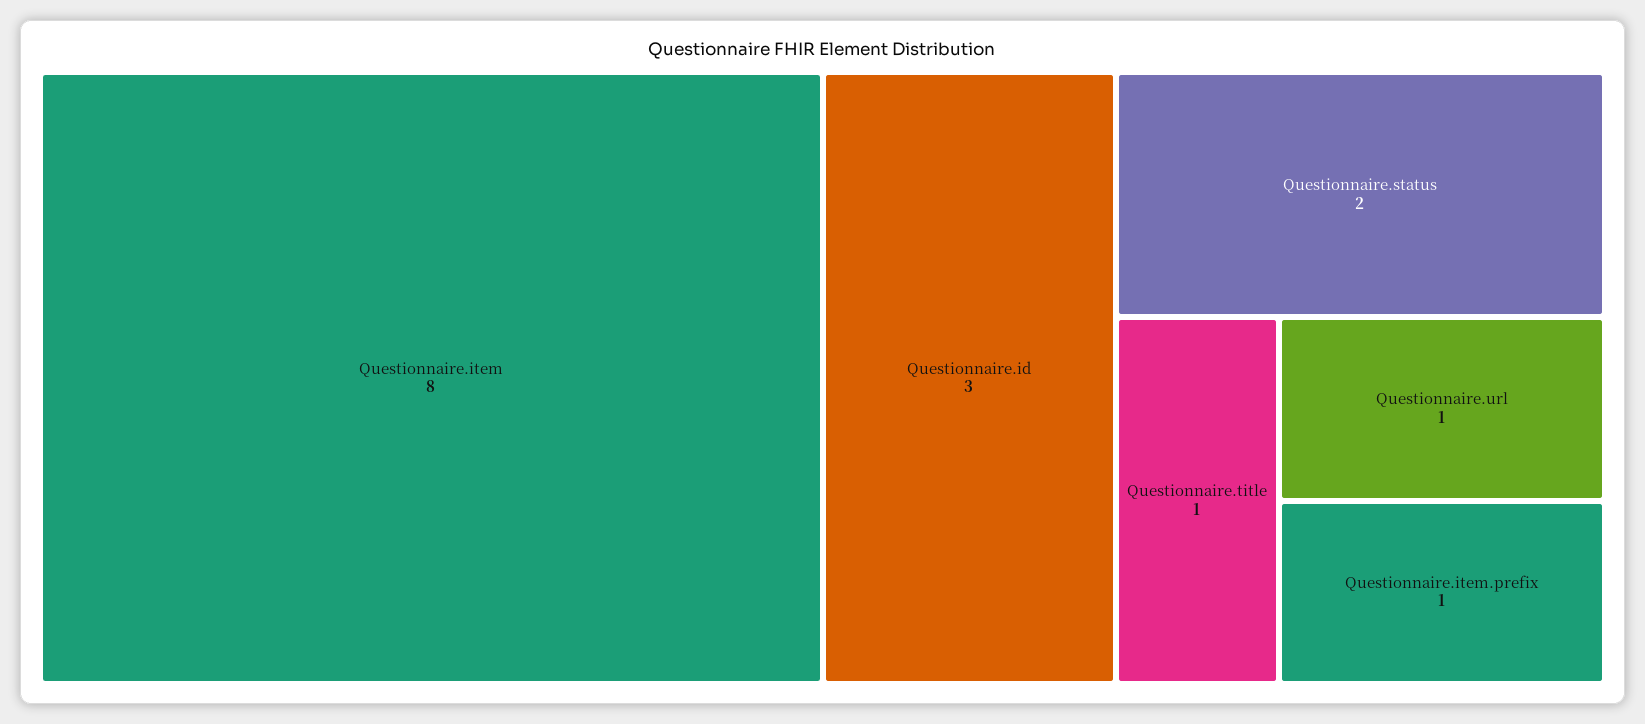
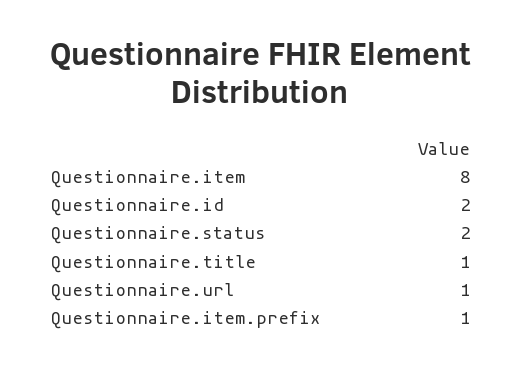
  {
    "Questionnaire.item": 8,
-   "Questionnaire.id": 3,
+   "Questionnaire.id": 2,
    "Questionnaire.status": 2,
    "Questionnaire.title": 1,
    "Questionnaire.url": 1,
    "Questionnaire.item.prefix": 1
  }

